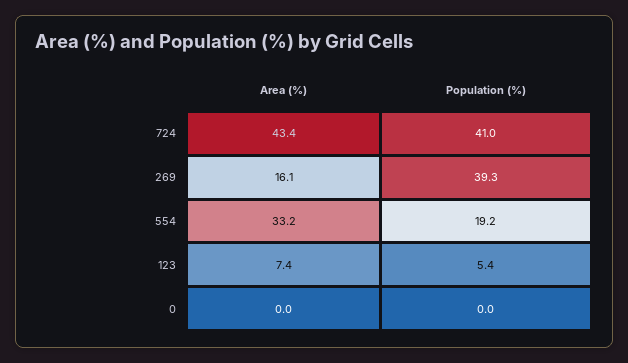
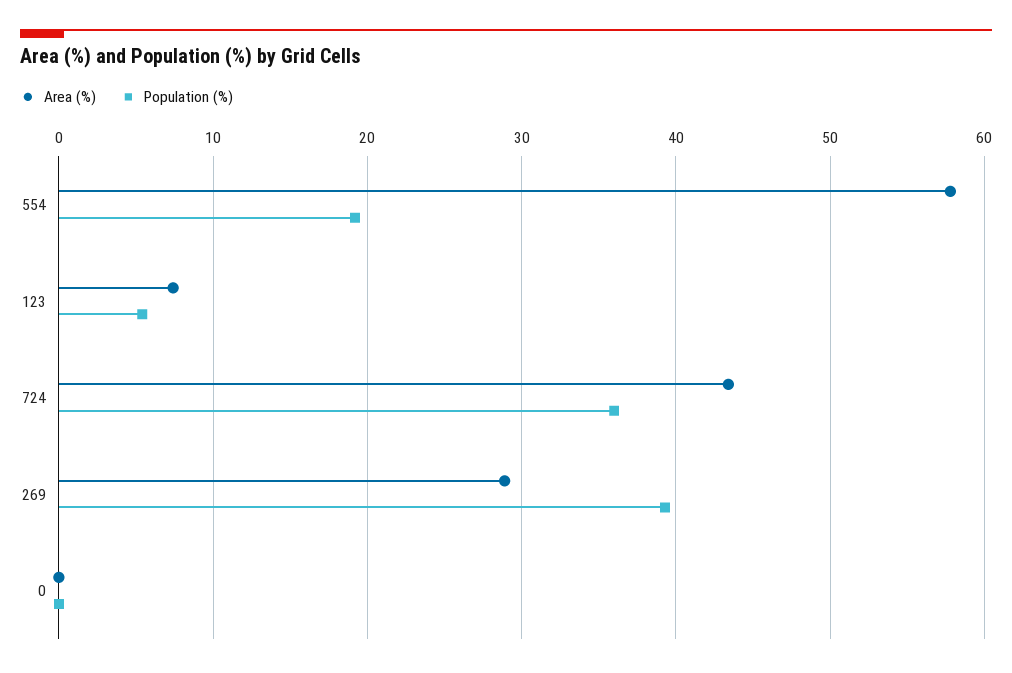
  {
    "Area (%)": {
      "724": 43.4,
-     "269": 16.1,
+     "269": 29,
-     "554": 33.2,
+     "554": 58,
      "123": 7.4,
      "0": 0
    },
    "Population (%)": {
-     "724": 41,
+     "724": 36,
      "269": 39.3,
      "554": 19.2,
      "123": 5.4,
      "0": 0
    }
  }

